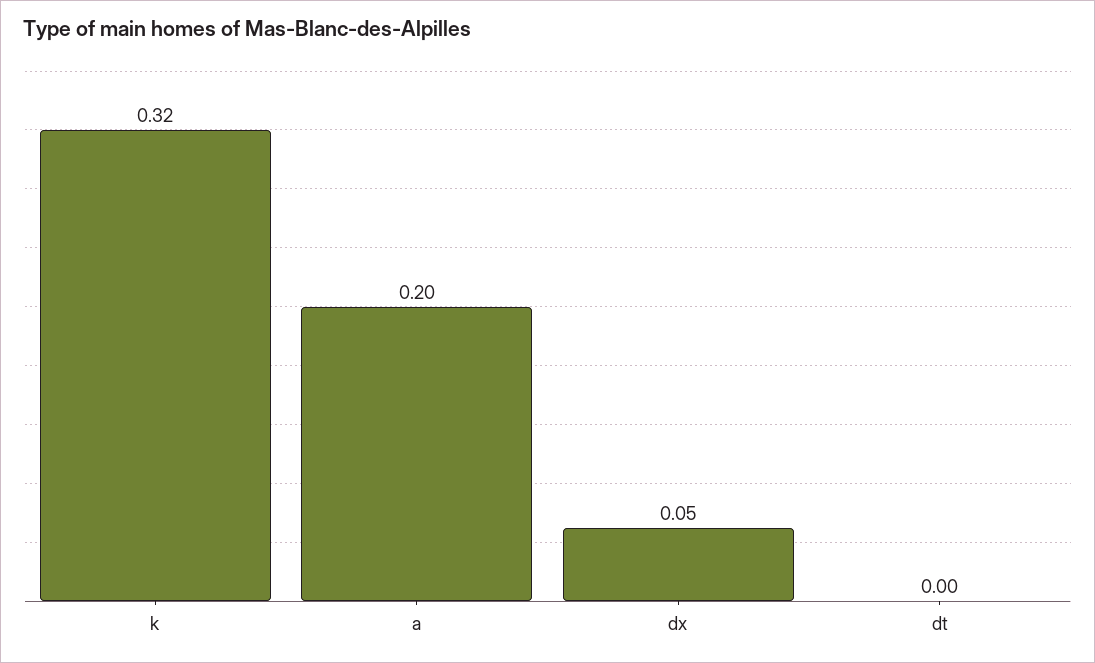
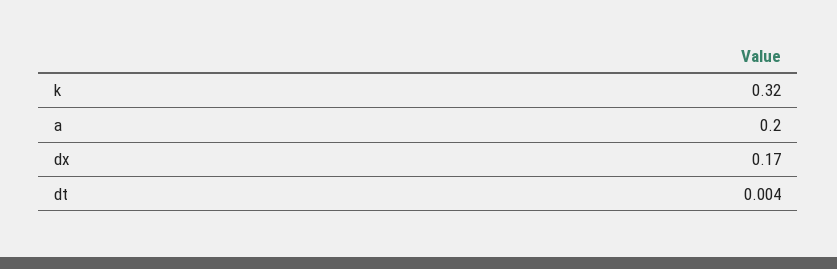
  {
    "k": 0.32,
    "a": 0.2,
-   "dx": 0.05,
+   "dx": 0.17,
    "dt": 0.004
  }

